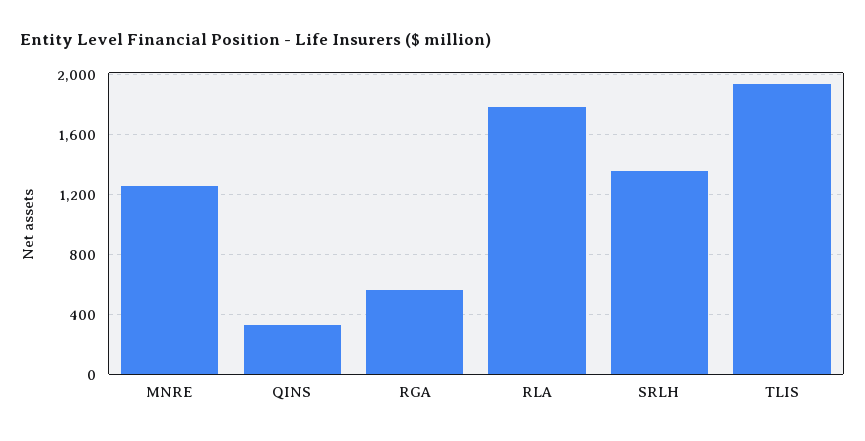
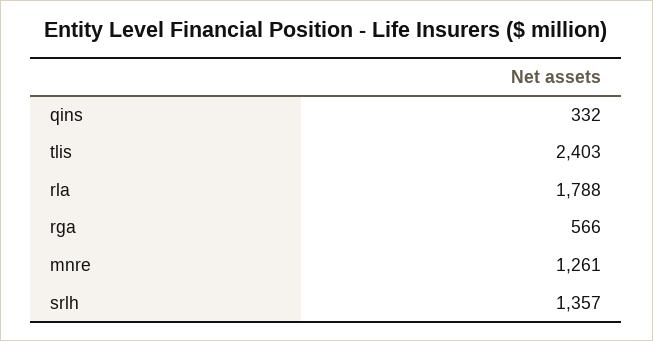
  {
    "MNRE": 1261,
    "QINS": 332,
    "RGA": 566,
    "RLA": 1788,
    "SRLH": 1357,
-   "TLIS": 1950
+   "TLIS": 2403
  }

